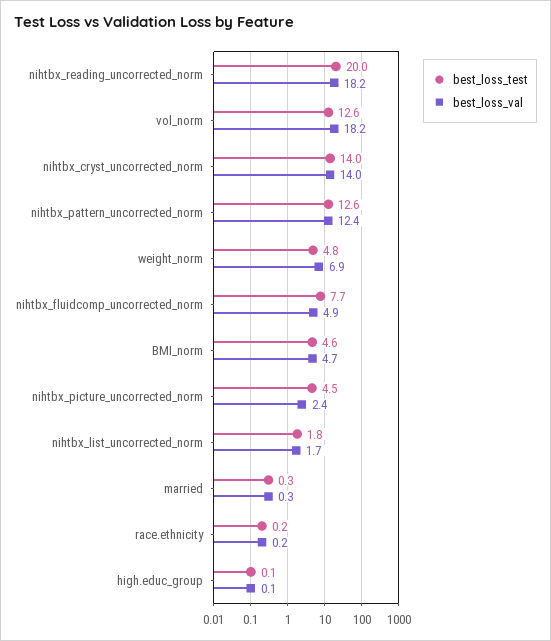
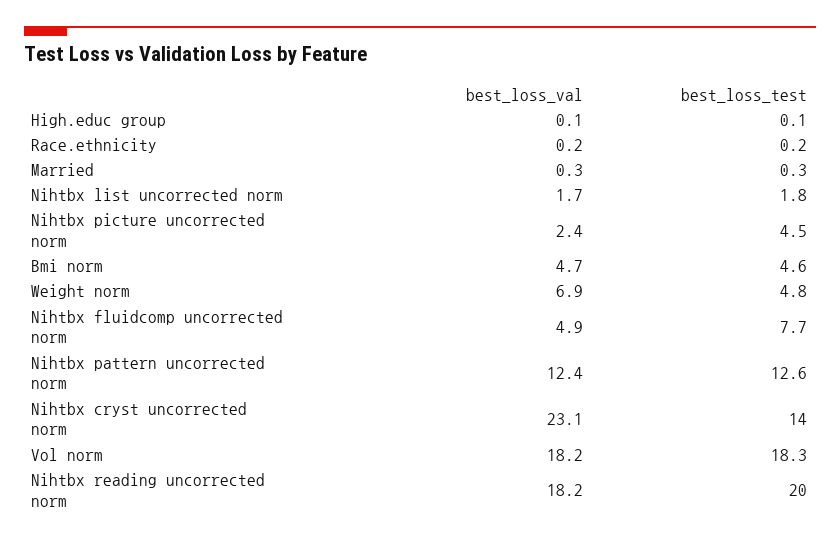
  {
    "best_loss_test": {
      "nihtbx_reading_uncorrected_norm": 20,
-     "vol_norm": 12.6,
+     "vol_norm": 18.3,
      "nihtbx_cryst_uncorrected_norm": 14,
      "nihtbx_pattern_uncorrected_norm": 12.6,
      "weight_norm": 4.8,
      "nihtbx_fluidcomp_uncorrected_norm": 7.7,
      "BMI_norm": 4.6,
      "nihtbx_picture_uncorrected_norm": 4.5,
      "nihtbx_list_uncorrected_norm": 1.8,
      "married": 0.3,
      "race.ethnicity": 0.2,
      "high.educ_group": 0.1
    },
    "best_loss_val": {
      "nihtbx_reading_uncorrected_norm": 18.2,
      "vol_norm": 18.2,
-     "nihtbx_cryst_uncorrected_norm": 14,
+     "nihtbx_cryst_uncorrected_norm": 23.1,
      "nihtbx_pattern_uncorrected_norm": 12.4,
      "weight_norm": 6.9,
      "nihtbx_fluidcomp_uncorrected_norm": 4.9,
      "BMI_norm": 4.7,
      "nihtbx_picture_uncorrected_norm": 2.4,
      "nihtbx_list_uncorrected_norm": 1.7,
      "married": 0.3,
      "race.ethnicity": 0.2,
      "high.educ_group": 0.1
    }
  }

